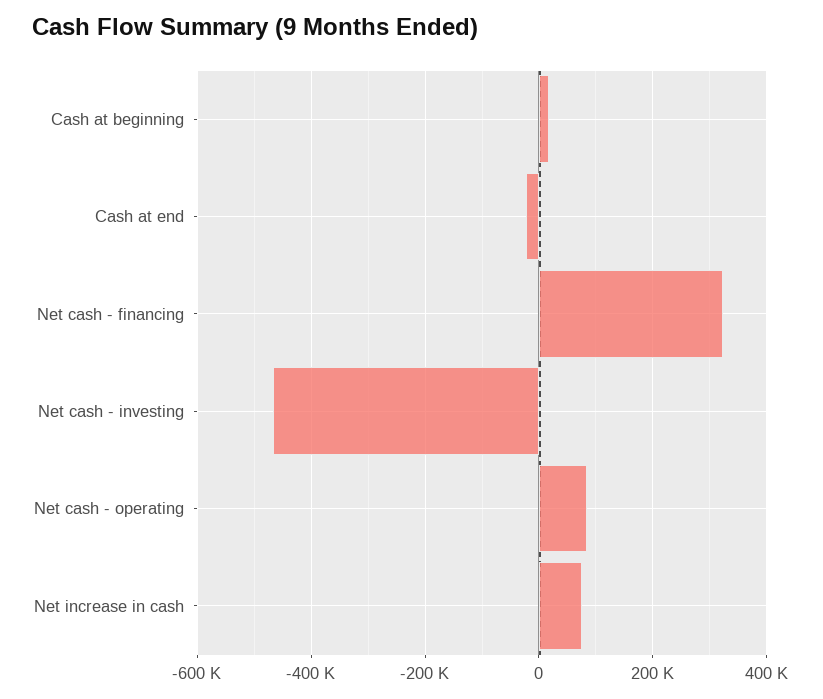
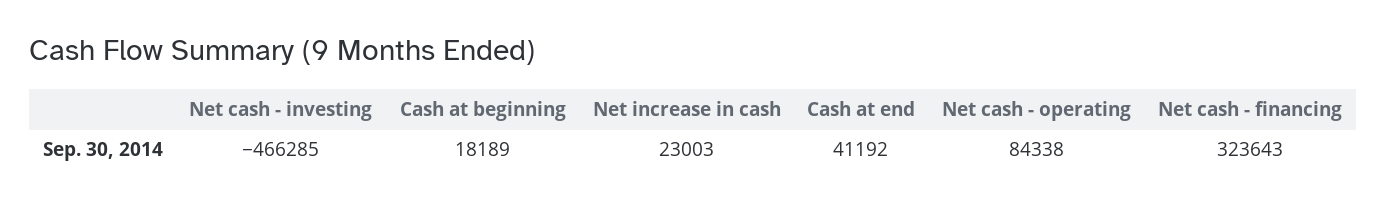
  {
    "Cash at beginning": 18189,
-   "Cash at end": -20000,
+   "Cash at end": 41192,
    "Net cash - financing": 323643,
    "Net cash - investing": -466285,
    "Net cash - operating": 84338,
-   "Net increase in cash": 80000
+   "Net increase in cash": 23003
  }

